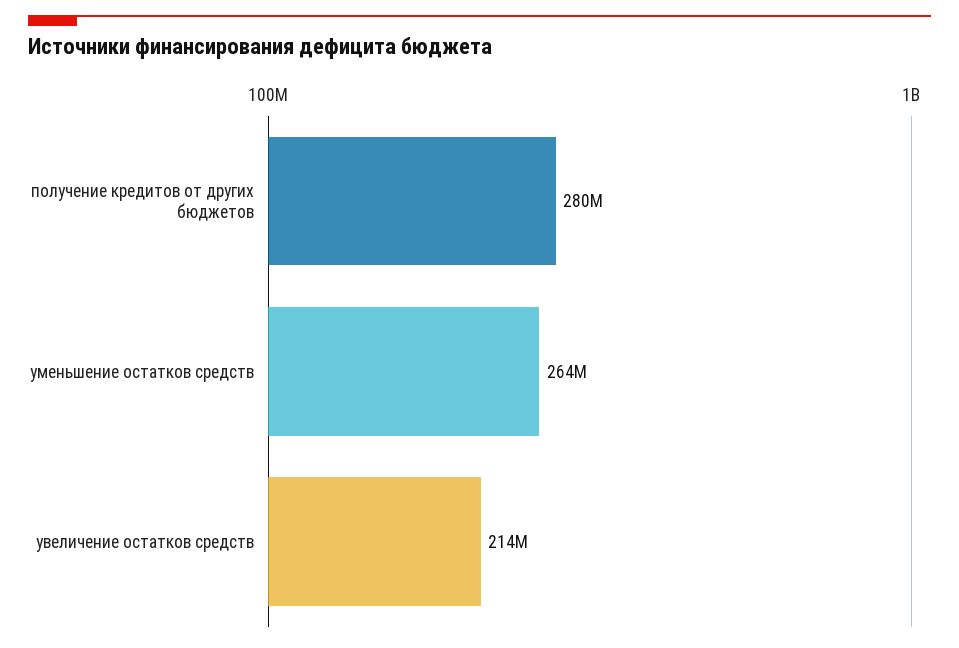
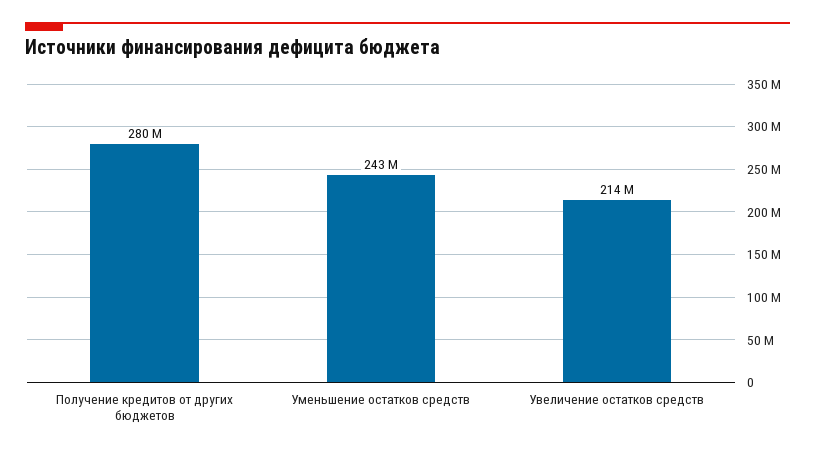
  {
    "получение кредитов от других бюджетов": 280000000,
-   "уменьшение остатков средств": 264000000,
+   "уменьшение остатков средств": 243000000,
    "увеличение остатков средств": 214000000
  }

